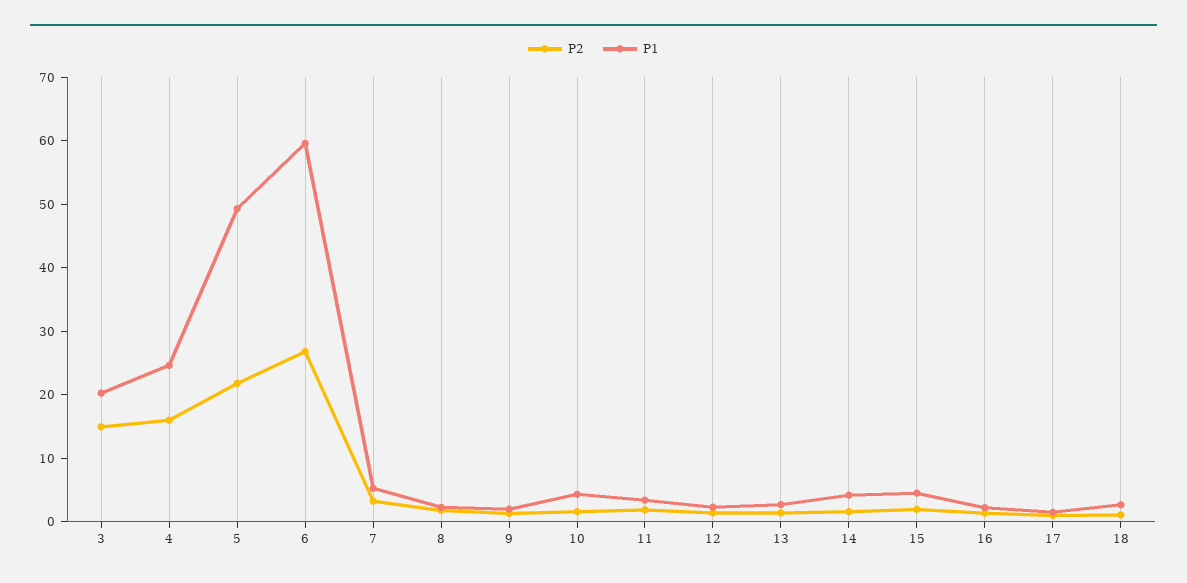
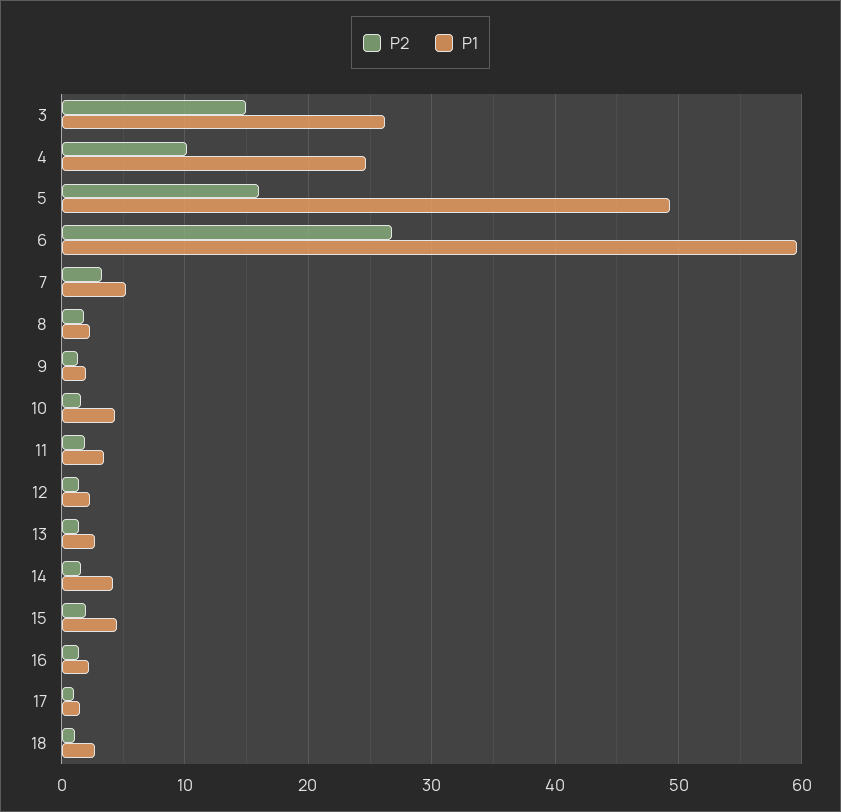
  {
    "P2": {
      "3": 15,
-     "4": 16,
+     "4": 10,
-     "5": 22,
+     "5": 16,
      "6": 27,
      "7": 3,
      "8": 2,
      "9": 1,
      "10": 2,
      "11": 2,
      "12": 1,
      "13": 1,
      "14": 2,
      "15": 2,
      "16": 1,
      "17": 1,
      "18": 1
    },
    "P1": {
-     "3": 20,
+     "3": 26,
      "4": 25,
      "5": 49,
      "6": 60,
      "7": 5,
      "8": 2,
      "9": 2,
      "10": 4,
      "11": 3,
      "12": 2,
      "13": 3,
      "14": 4,
      "15": 5,
      "16": 2,
      "17": 2,
      "18": 3
    }
  }

